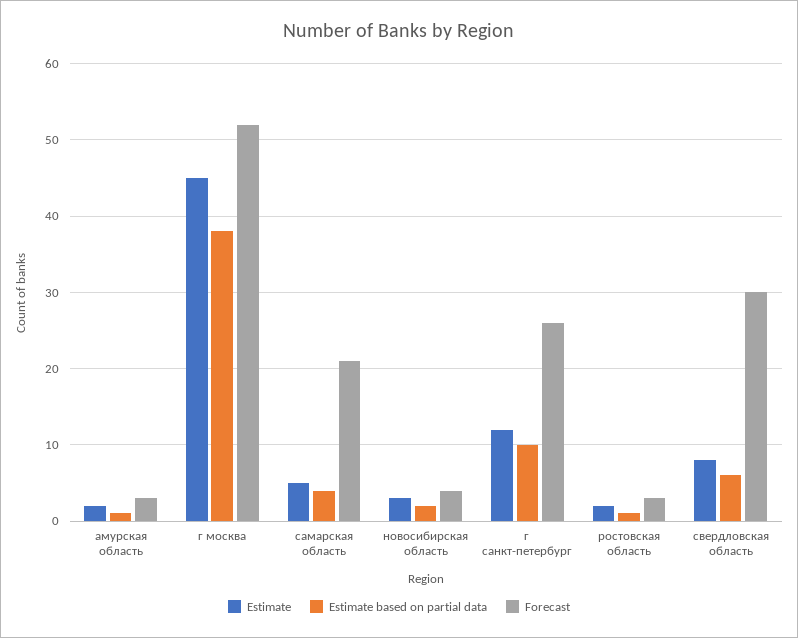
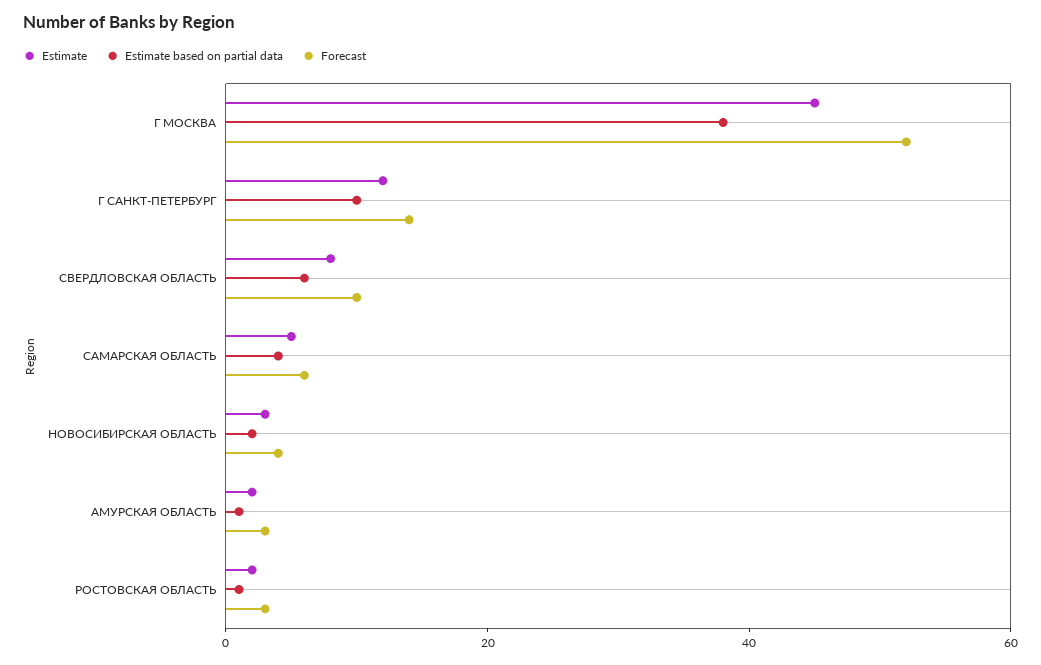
  {
    "Estimate": {
      "амурская область": 2,
      "г москва": 45,
      "самарская область": 5,
      "новосибирская область": 3,
      "г санкт-петербург": 12,
      "ростовская область": 2,
      "свердловская область": 8
    },
    "Estimate based on partial data": {
      "амурская область": 1,
      "г москва": 38,
      "самарская область": 4,
      "новосибирская область": 2,
      "г санкт-петербург": 10,
      "ростовская область": 1,
      "свердловская область": 6
    },
    "Forecast": {
      "амурская область": 3,
      "г москва": 52,
-     "самарская область": 21,
+     "самарская область": 5,
      "новосибирская область": 4,
-     "г санкт-петербург": 26,
+     "г санкт-петербург": 15,
      "ростовская область": 3,
-     "свердловская область": 30
+     "свердловская область": 10
    }
  }

